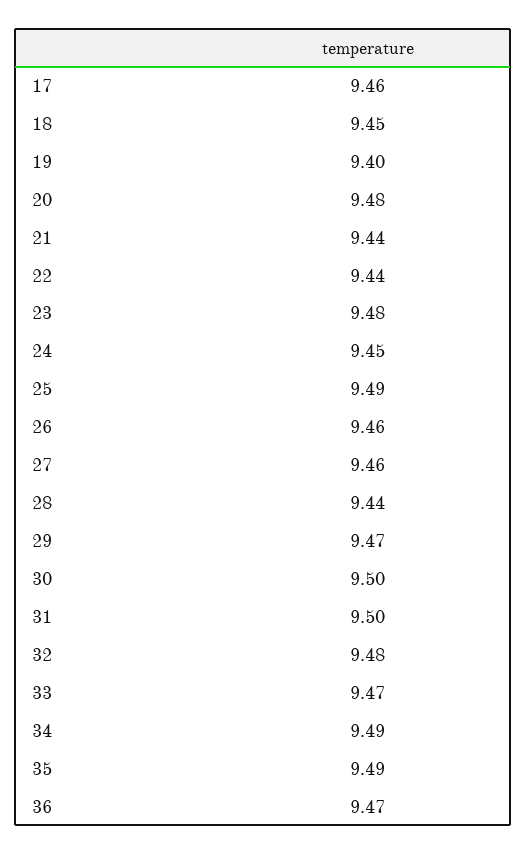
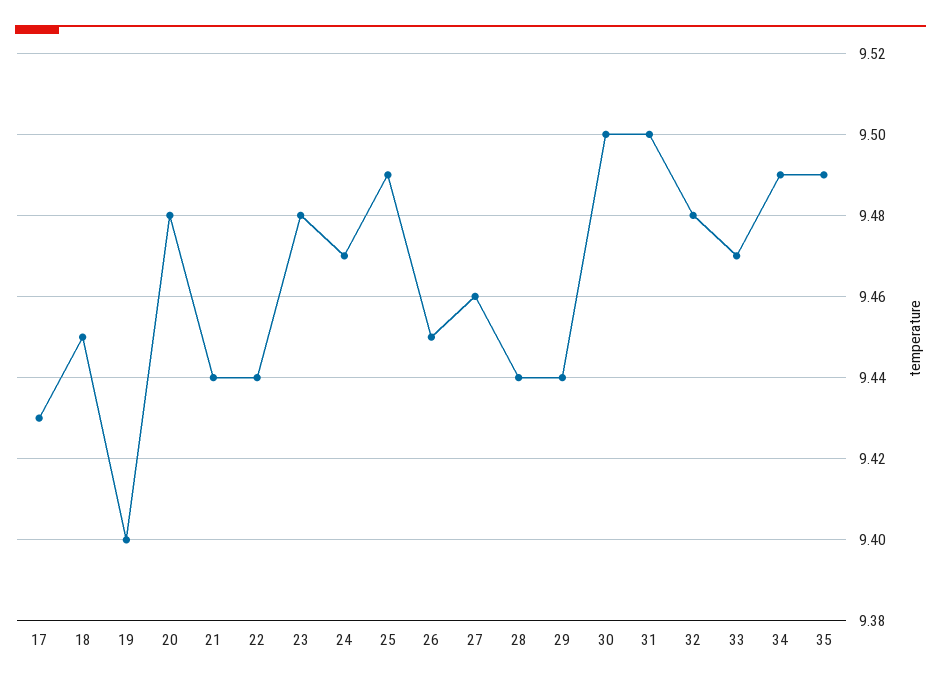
  {
-   "17": 9.46,
+   "17": 9.43,
    "18": 9.45,
    "19": 9.4,
    "20": 9.48,
    "21": 9.44,
    "22": 9.44,
    "23": 9.48,
-   "24": 9.45,
+   "24": 9.47,
    "25": 9.49,
-   "26": 9.46,
+   "26": 9.45,
    "27": 9.46,
    "28": 9.44,
-   "29": 9.47,
+   "29": 9.44,
    "30": 9.5,
    "31": 9.5,
    "32": 9.48,
    "33": 9.47,
    "34": 9.49,
-   "35": 9.49,
+   "35": 9.49
-   "36": 9.47
  }

